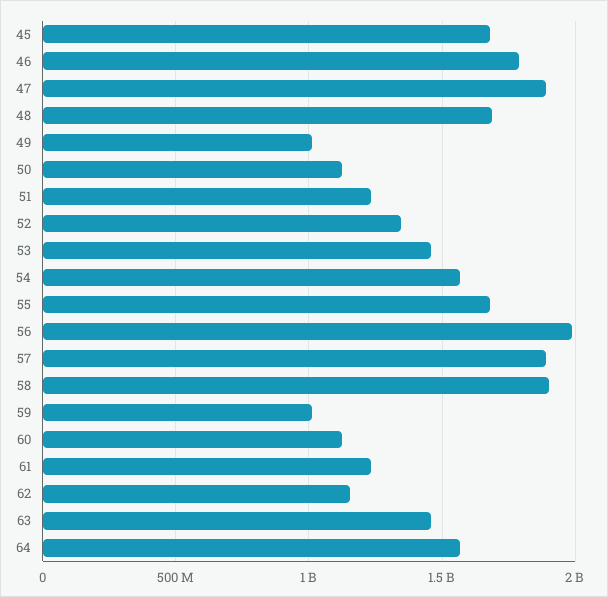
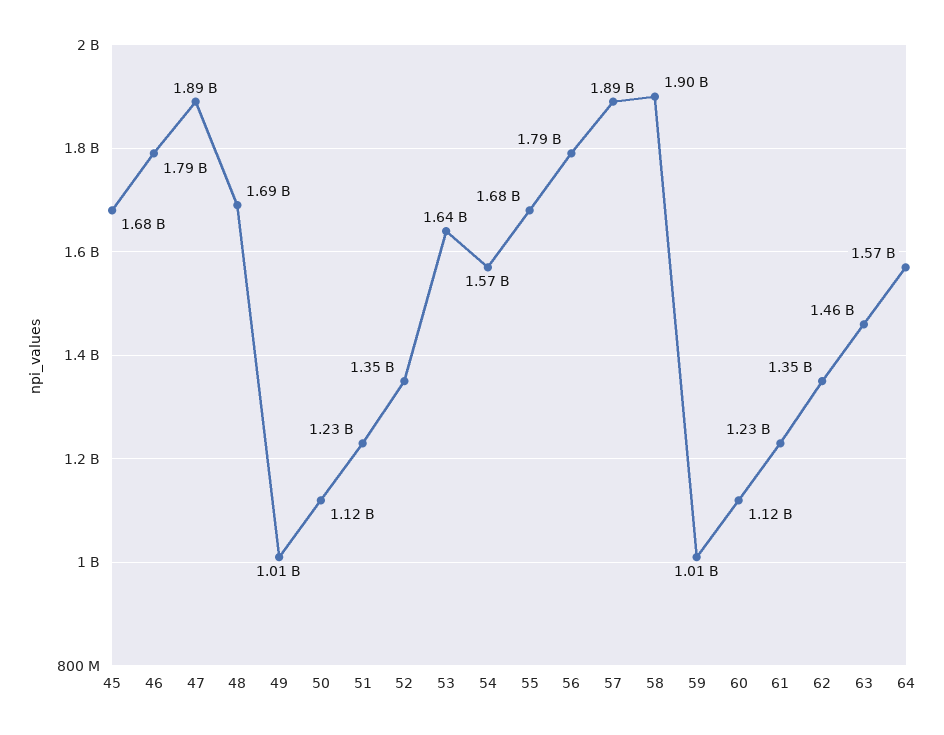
  {
    "45": 1680000000,
    "46": 1790000000,
    "47": 1890000000,
    "48": 1690000000,
    "49": 1010000000,
    "50": 1120000000,
    "51": 1230000000,
    "52": 1350000000,
-   "53": 1450000000,
+   "53": 1640000000,
    "54": 1570000000,
    "55": 1680000000,
-   "56": 2000000000,
+   "56": 1790000000,
    "57": 1890000000,
    "58": 1900000000,
    "59": 1010000000,
    "60": 1120000000,
    "61": 1230000000,
-   "62": 1150000000,
+   "62": 1350000000,
    "63": 1460000000,
    "64": 1570000000
  }

